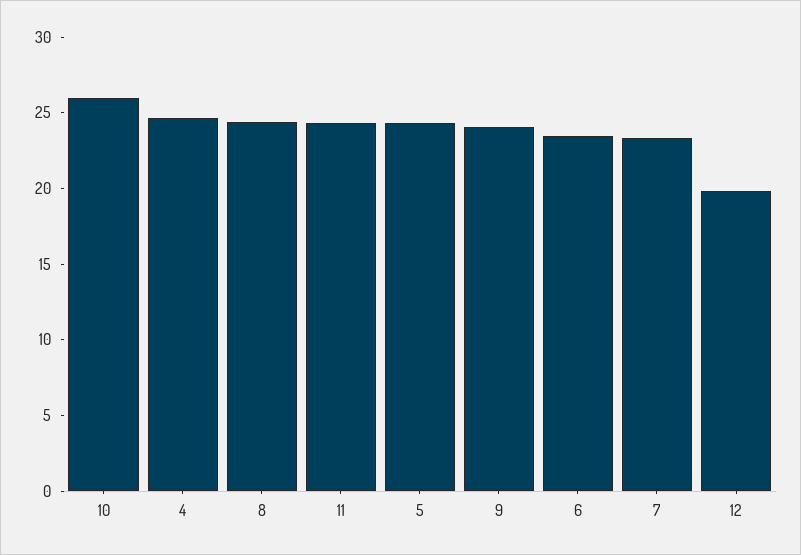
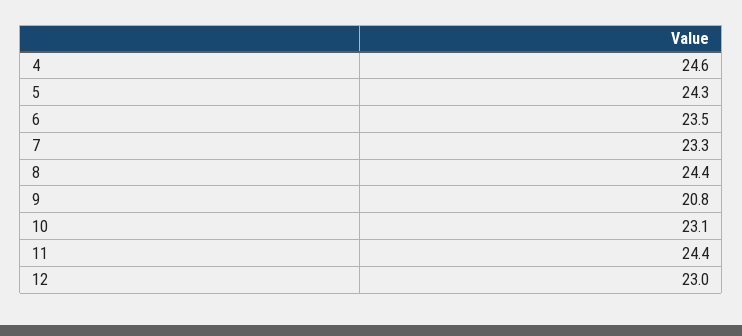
  {
-   "10": 26,
+   "10": 23.1,
    "4": 24.6,
    "8": 24.4,
    "11": 24.4,
    "5": 24.3,
-   "9": 24,
+   "9": 20.8,
    "6": 23.5,
    "7": 23.3,
-   "12": 20
+   "12": 23
  }

